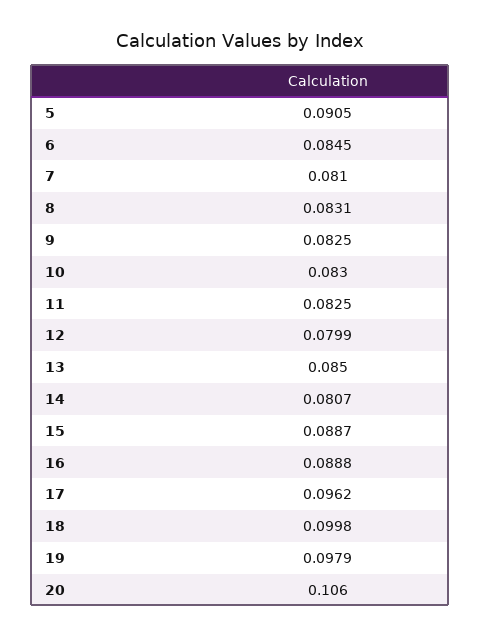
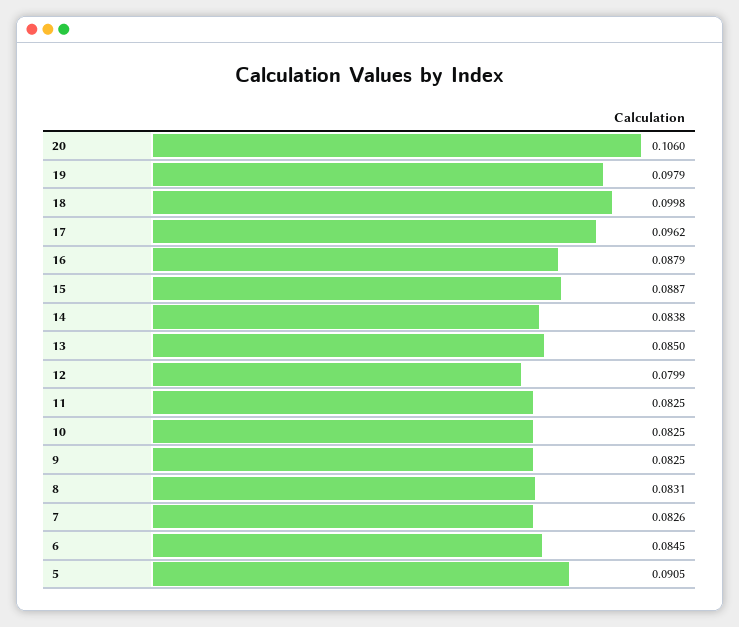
  {
    "5": 0.0905,
    "6": 0.0845,
-   "7": 0.081,
+   "7": 0.0826,
    "8": 0.0831,
    "9": 0.0825,
-   "10": 0.083,
+   "10": 0.0825,
    "11": 0.0825,
    "12": 0.0799,
    "13": 0.085,
-   "14": 0.0807,
+   "14": 0.0838,
    "15": 0.0887,
-   "16": 0.0888,
+   "16": 0.0879,
    "17": 0.0962,
    "18": 0.0998,
    "19": 0.0979,
    "20": 0.106
  }

